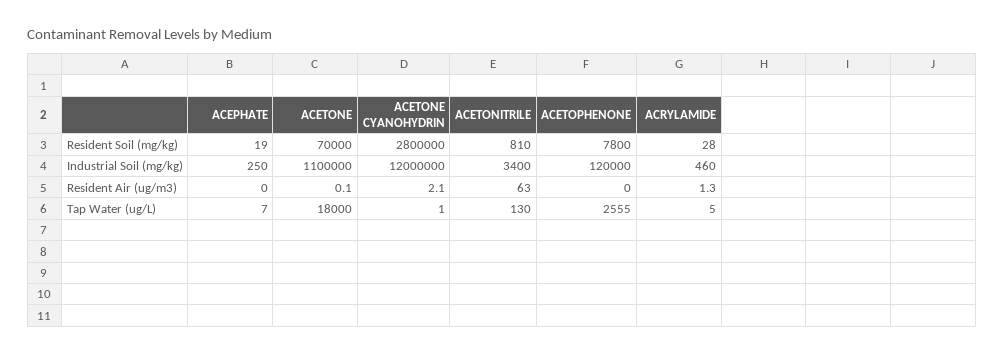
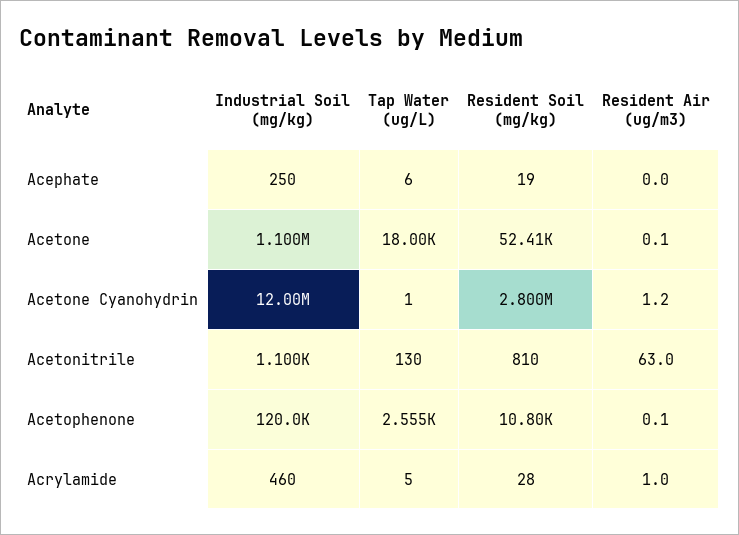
  {
    "ACEPHATE": {
      "Resident Soil (mg/kg)": 19,
      "Industrial Soil (mg/kg)": 250,
      "Resident Air (ug/m3)": 0,
-     "Tap Water (ug/L)": 7
+     "Tap Water (ug/L)": 6
    },
    "ACETONE": {
-     "Resident Soil (mg/kg)": 70000,
+     "Resident Soil (mg/kg)": 52410,
      "Industrial Soil (mg/kg)": 1100000,
      "Resident Air (ug/m3)": 0.1,
      "Tap Water (ug/L)": 18000
    },
    "ACETONE CYANOHYDRIN": {
      "Resident Soil (mg/kg)": 2800000,
      "Industrial Soil (mg/kg)": 12000000,
-     "Resident Air (ug/m3)": 2.1,
+     "Resident Air (ug/m3)": 1.2,
      "Tap Water (ug/L)": 1
    },
    "ACETONITRILE": {
      "Resident Soil (mg/kg)": 810,
-     "Industrial Soil (mg/kg)": 3400,
+     "Industrial Soil (mg/kg)": 1100,
      "Resident Air (ug/m3)": 63,
      "Tap Water (ug/L)": 130
    },
    "ACETOPHENONE": {
-     "Resident Soil (mg/kg)": 7800,
+     "Resident Soil (mg/kg)": 10800,
      "Industrial Soil (mg/kg)": 120000,
-     "Resident Air (ug/m3)": 0,
+     "Resident Air (ug/m3)": 0.1,
      "Tap Water (ug/L)": 2555
    },
    "ACRYLAMIDE": {
      "Resident Soil (mg/kg)": 28,
      "Industrial Soil (mg/kg)": 460,
-     "Resident Air (ug/m3)": 1.3,
+     "Resident Air (ug/m3)": 1,
      "Tap Water (ug/L)": 5
    }
  }

